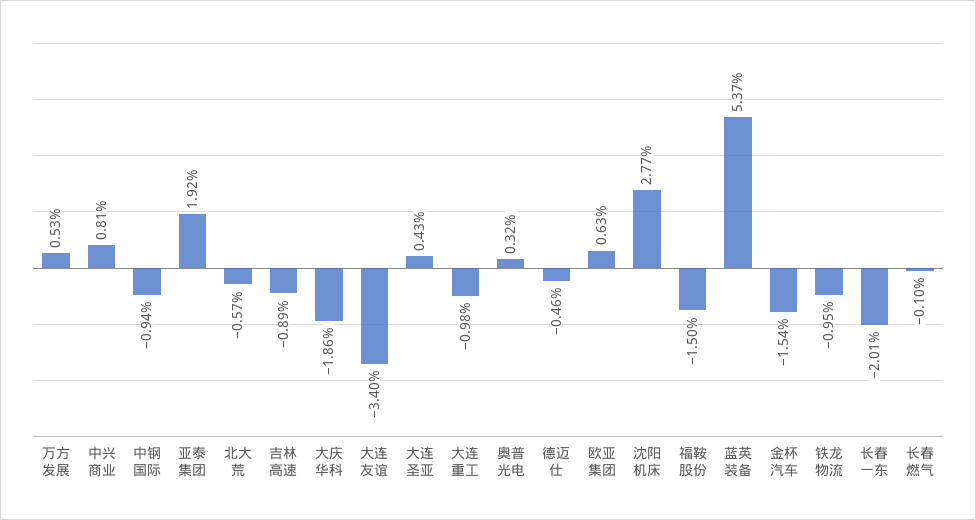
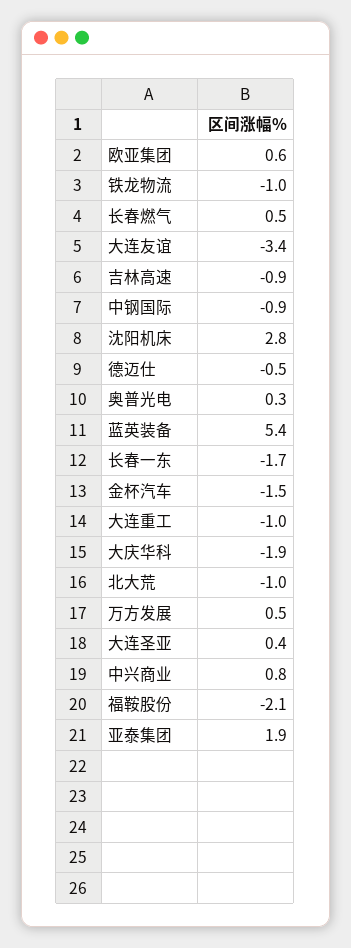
  {
    "万方发展": 0.53,
    "中兴商业": 0.81,
    "中钢国际": -0.94,
    "亚泰集团": 1.92,
-   "北大荒": -0.57,
+   "北大荒": -1,
    "吉林高速": -0.89,
    "大庆华科": -1.86,
    "大连友谊": -3.4,
    "大连圣亚": 0.43,
    "大连重工": -0.98,
    "奥普光电": 0.32,
    "德迈仕": -0.46,
    "欧亚集团": 0.63,
    "沈阳机床": 2.77,
-   "福鞍股份": -1.5,
+   "福鞍股份": -2.1,
    "蓝英装备": 5.37,
    "金杯汽车": -1.54,
    "铁龙物流": -0.95,
-   "长春一东": -2.01,
+   "长春一东": -1.7,
-   "长春燃气": -0.1
+   "长春燃气": 0.5
  }

